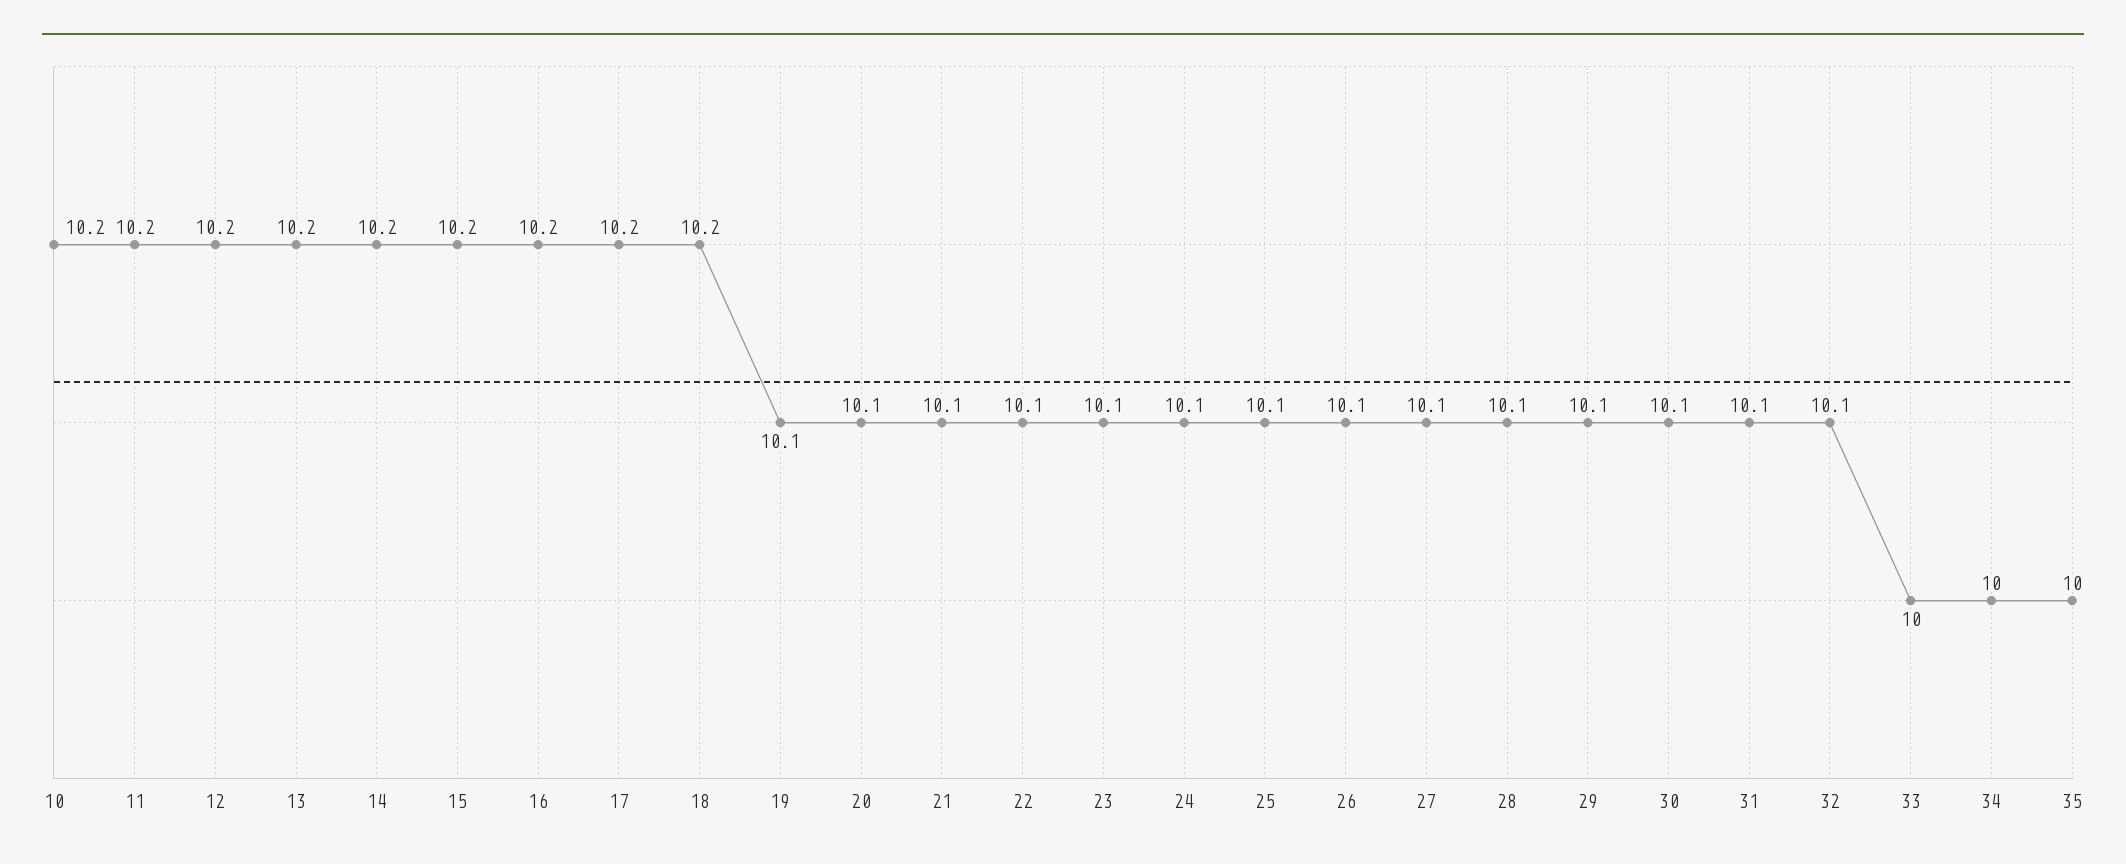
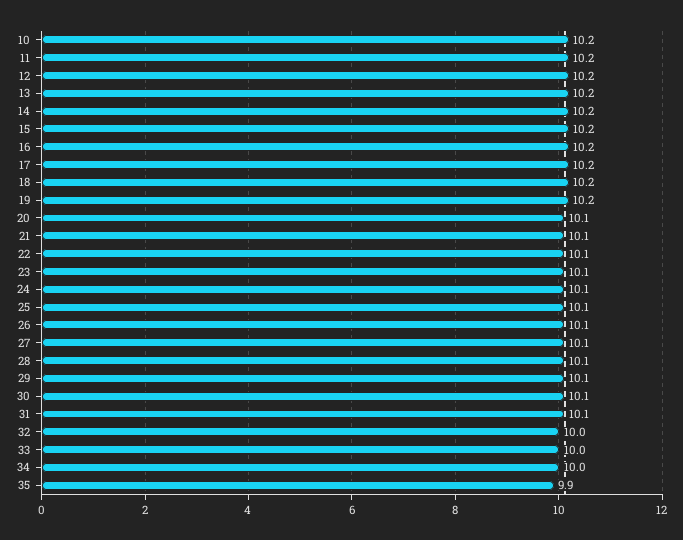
  {
    "10": 10.2,
    "11": 10.2,
    "12": 10.2,
    "13": 10.2,
    "14": 10.2,
    "15": 10.2,
    "16": 10.2,
    "17": 10.2,
    "18": 10.2,
-   "19": 10.1,
+   "19": 10.2,
    "20": 10.1,
    "21": 10.1,
    "22": 10.1,
    "23": 10.1,
    "24": 10.1,
    "25": 10.1,
    "26": 10.1,
    "27": 10.1,
    "28": 10.1,
    "29": 10.1,
    "30": 10.1,
    "31": 10.1,
-   "32": 10.1,
+   "32": 10,
    "33": 10,
    "34": 10,
-   "35": 10
+   "35": 9.9
  }

